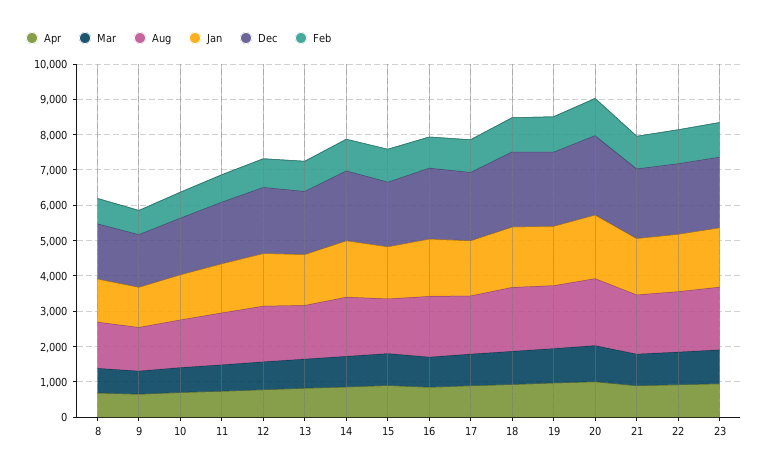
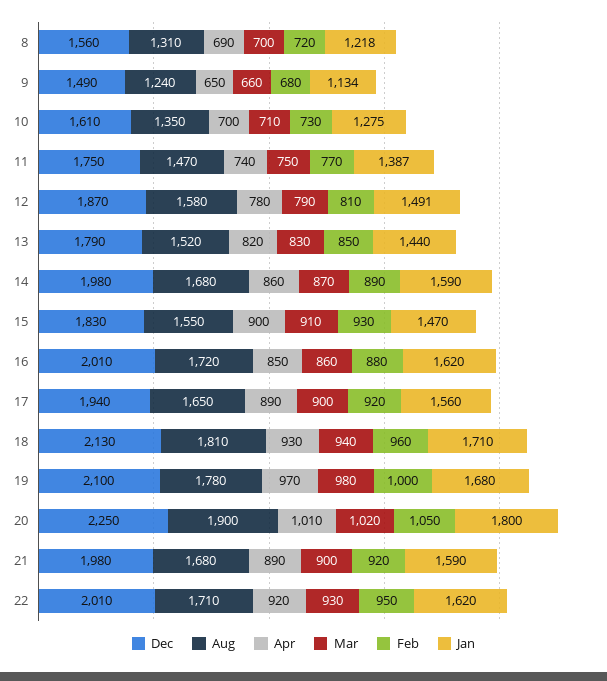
  {
    "Apr": {
      "8": 690,
      "9": 650,
      "10": 700,
      "11": 740,
      "12": 780,
      "13": 820,
      "14": 860,
      "15": 900,
      "16": 850,
      "17": 890,
      "18": 930,
      "19": 970,
      "20": 1010,
      "21": 890,
-     "22": 920,
+     "22": 920
-     "23": 1000
    },
    "Mar": {
      "8": 700,
      "9": 660,
      "10": 710,
      "11": 750,
      "12": 790,
      "13": 830,
      "14": 870,
      "15": 910,
      "16": 860,
      "17": 900,
      "18": 940,
      "19": 980,
      "20": 1020,
      "21": 900,
-     "22": 930,
+     "22": 930
-     "23": 1000
    },
    "Aug": {
      "8": 1310,
      "9": 1240,
      "10": 1350,
      "11": 1470,
      "12": 1580,
      "13": 1520,
      "14": 1680,
      "15": 1550,
      "16": 1720,
      "17": 1650,
      "18": 1810,
      "19": 1780,
      "20": 1900,
      "21": 1680,
-     "22": 1710,
+     "22": 1710
-     "23": 1750
    },
    "Jan": {
      "8": 1218,
      "9": 1134,
      "10": 1275,
      "11": 1387,
      "12": 1491,
      "13": 1440,
      "14": 1590,
      "15": 1470,
      "16": 1620,
      "17": 1560,
      "18": 1710,
      "19": 1680,
      "20": 1800,
      "21": 1590,
-     "22": 1620,
+     "22": 1620
-     "23": 1750
    },
    "Dec": {
      "8": 1560,
      "9": 1490,
      "10": 1610,
      "11": 1750,
      "12": 1870,
      "13": 1790,
      "14": 1980,
      "15": 1830,
      "16": 2010,
      "17": 1940,
      "18": 2130,
      "19": 2100,
      "20": 2250,
      "21": 1980,
-     "22": 2010,
+     "22": 2010
-     "23": 2000
    },
    "Feb": {
      "8": 720,
      "9": 680,
      "10": 730,
      "11": 770,
      "12": 810,
      "13": 850,
      "14": 890,
      "15": 930,
      "16": 880,
      "17": 920,
      "18": 960,
      "19": 1000,
      "20": 1050,
      "21": 920,
-     "22": 950,
+     "22": 950
-     "23": 1000
    }
  }

